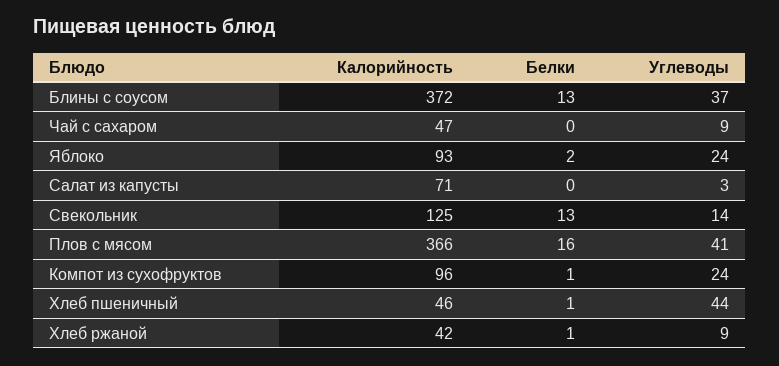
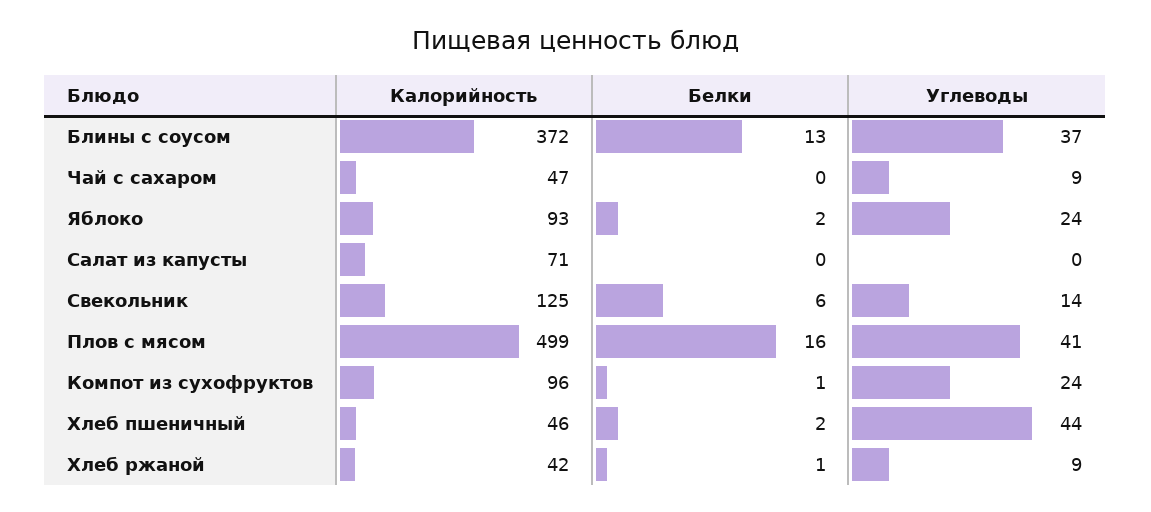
  {
    "Калорийность": {
      "Блины с соусом": 372,
      "Чай с сахаром": 47,
      "Яблоко": 93,
      "Салат из капусты": 71,
      "Свекольник": 125,
-     "Плов с мясом": 366,
+     "Плов с мясом": 499,
      "Компот из сухофруктов": 96,
      "Хлеб пшеничный": 46,
      "Хлеб ржаной": 42
    },
    "Белки": {
      "Блины с соусом": 13,
      "Чай с сахаром": 0,
      "Яблоко": 2,
      "Салат из капусты": 0,
-     "Свекольник": 13,
+     "Свекольник": 6,
      "Плов с мясом": 16,
      "Компот из сухофруктов": 1,
-     "Хлеб пшеничный": 1,
+     "Хлеб пшеничный": 2,
      "Хлеб ржаной": 1
    },
    "Углеводы": {
      "Блины с соусом": 37,
      "Чай с сахаром": 9,
      "Яблоко": 24,
-     "Салат из капусты": 3,
+     "Салат из капусты": 0,
      "Свекольник": 14,
      "Плов с мясом": 41,
      "Компот из сухофруктов": 24,
      "Хлеб пшеничный": 44,
      "Хлеб ржаной": 9
    }
  }

